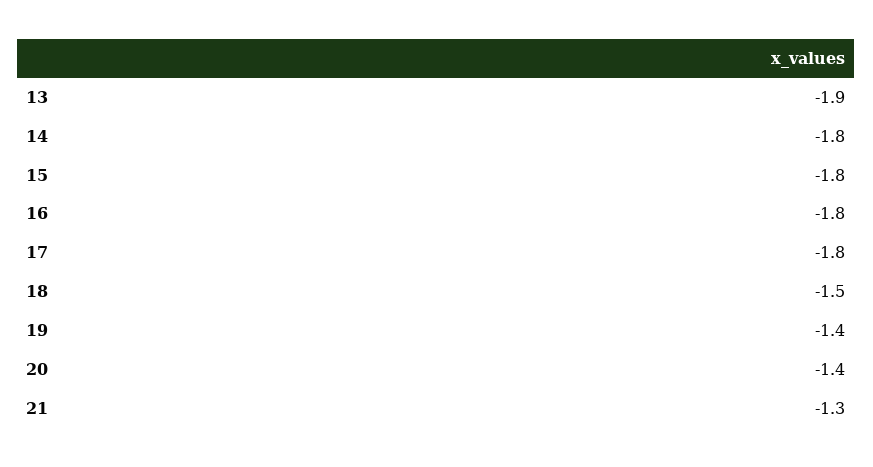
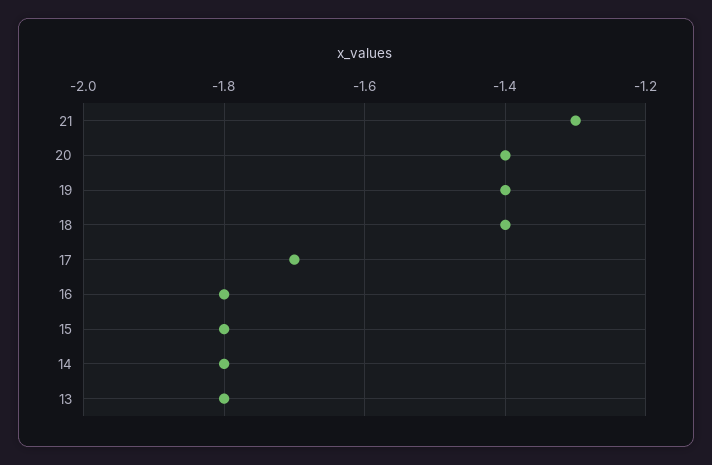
  {
-   "13": -1.9,
+   "13": -1.8,
    "14": -1.8,
    "15": -1.8,
    "16": -1.8,
-   "17": -1.8,
+   "17": -1.7,
-   "18": -1.5,
+   "18": -1.4,
    "19": -1.4,
    "20": -1.4,
    "21": -1.3
  }

